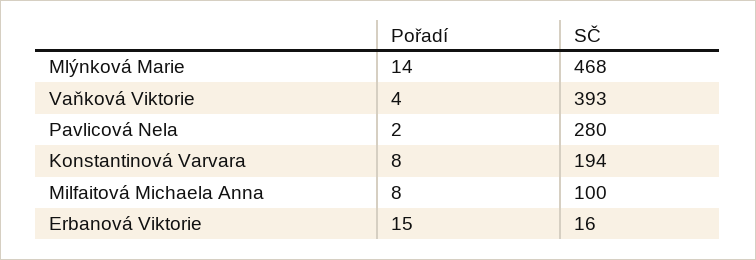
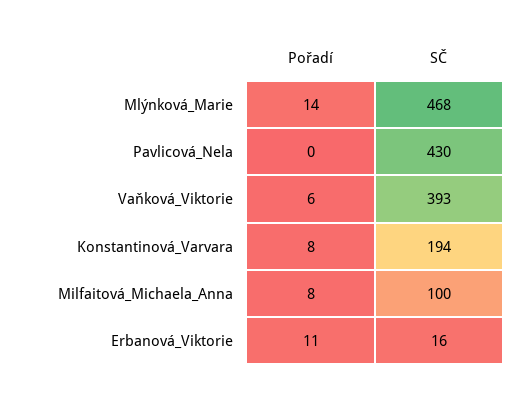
  {
    "Pořadí": {
      "Mlýnková Marie": 14,
-     "Vaňková Viktorie": 4,
+     "Vaňková Viktorie": 6,
-     "Pavlicová Nela": 2,
+     "Pavlicová Nela": 0,
      "Konstantinová Varvara": 8,
      "Milfaitová Michaela Anna": 8,
-     "Erbanová Viktorie": 15
+     "Erbanová Viktorie": 11
    },
    "SČ": {
      "Mlýnková Marie": 468,
      "Vaňková Viktorie": 393,
-     "Pavlicová Nela": 280,
+     "Pavlicová Nela": 430,
      "Konstantinová Varvara": 194,
      "Milfaitová Michaela Anna": 100,
      "Erbanová Viktorie": 16
    }
  }

